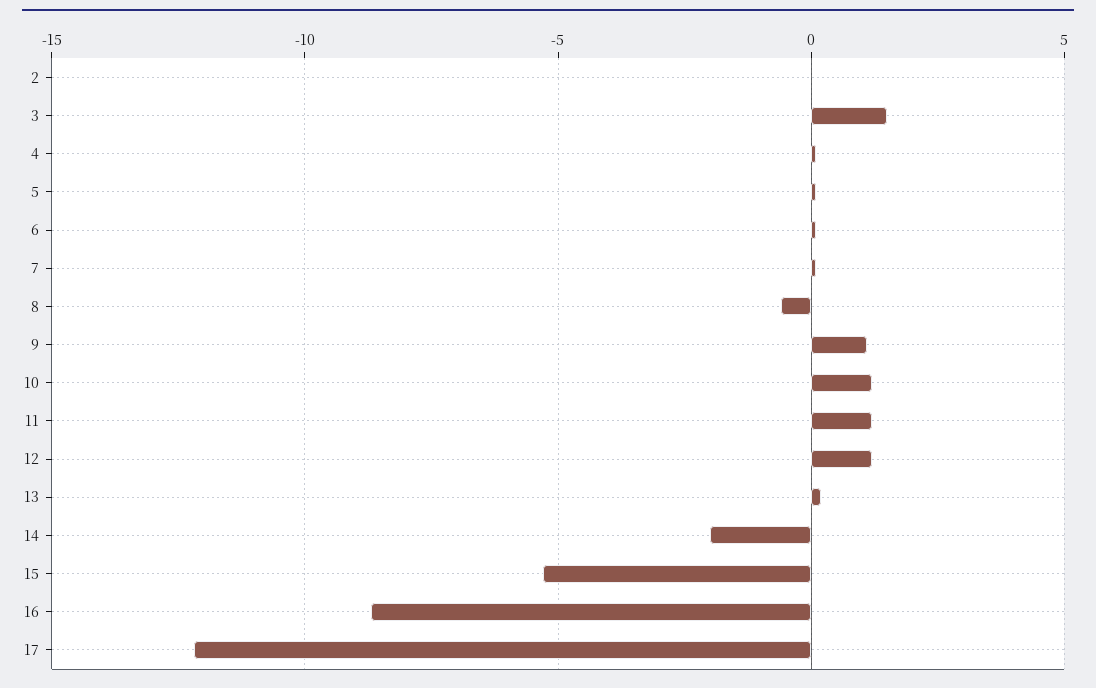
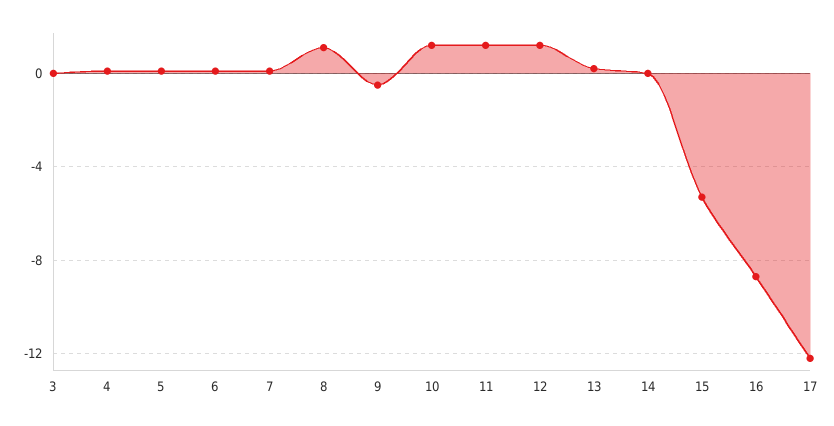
  {
-   "2": 0,
-   "3": 1.5,
+   "3": 0,
    "4": 0,
    "5": 0,
    "6": 0,
    "7": 0,
-   "8": -0.5,
+   "8": 1,
-   "9": 1,
+   "9": -0.5,
    "10": 1,
    "11": 1,
    "12": 1,
    "13": 0,
-   "14": -2,
+   "14": 0,
    "15": -5.5,
    "16": -8.5,
    "17": -12
  }

